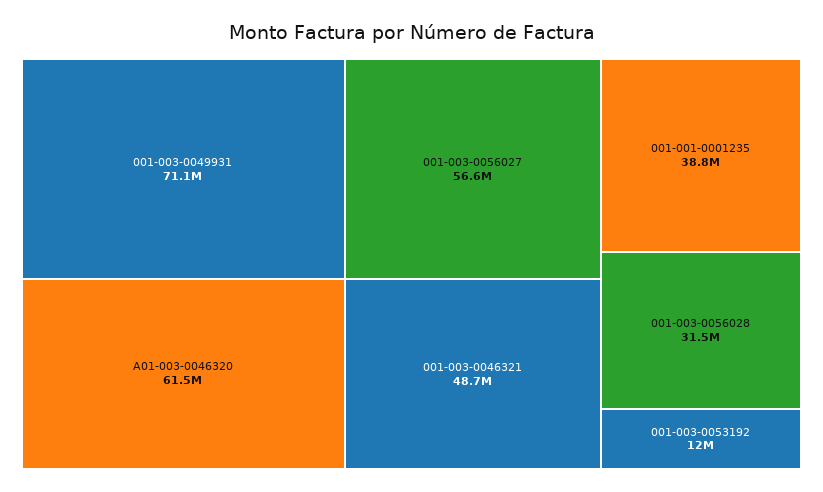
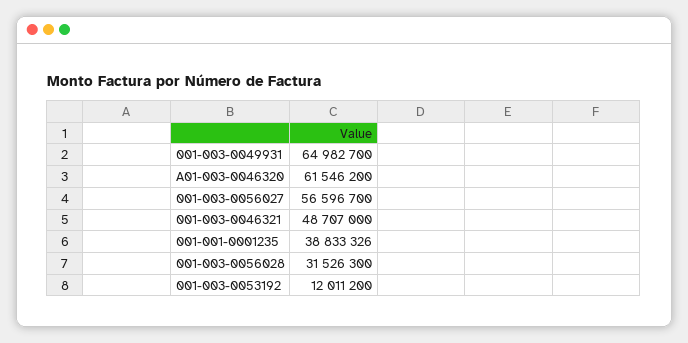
  {
-   "001-003-0049931": 71100000,
+   "001-003-0049931": 64982700,
    "A01-003-0046320": 61546200,
    "001-003-0056027": 56596700,
    "001-003-0046321": 48707000,
    "001-001-0001235": 38833326,
    "001-003-0056028": 31526300,
    "001-003-0053192": 12011200
  }

